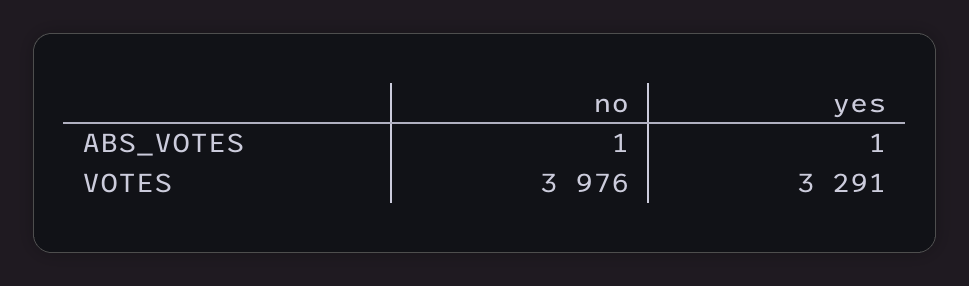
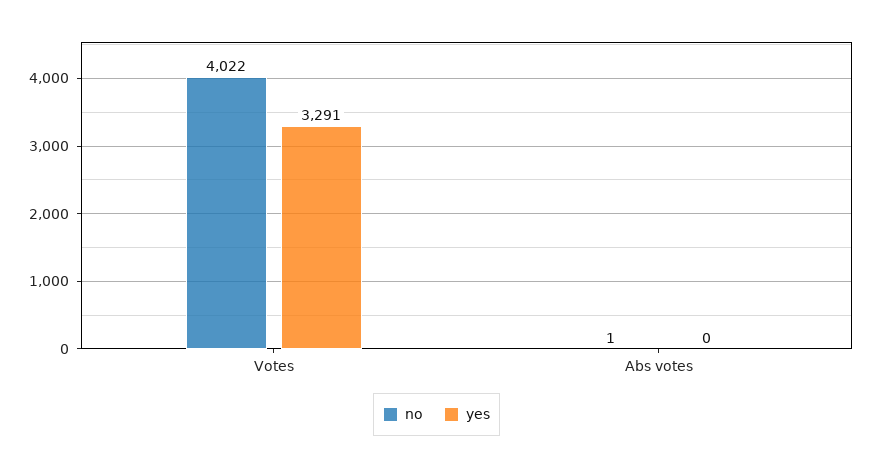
  {
    "no": {
      "ABS_VOTES": 1,
-     "VOTES": 3976
+     "VOTES": 4022
    },
    "yes": {
-     "ABS_VOTES": 1,
+     "ABS_VOTES": 0,
      "VOTES": 3291
    }
  }

